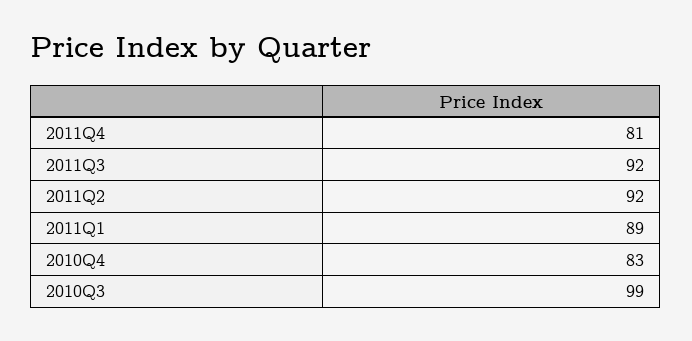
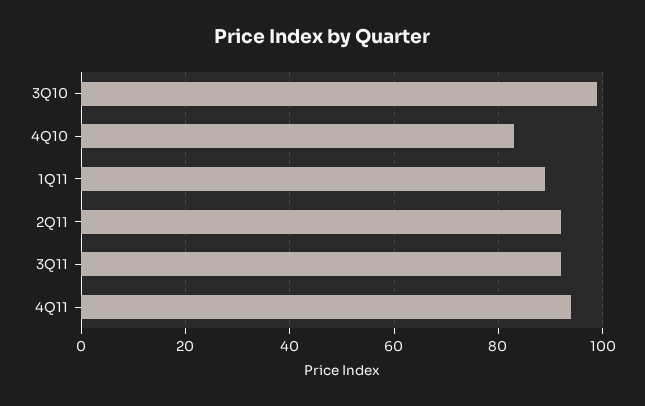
  {
-   "2011Q4": 81,
+   "2011Q4": 95,
    "2011Q3": 92,
    "2011Q2": 92,
    "2011Q1": 89,
    "2010Q4": 83,
    "2010Q3": 99
  }

